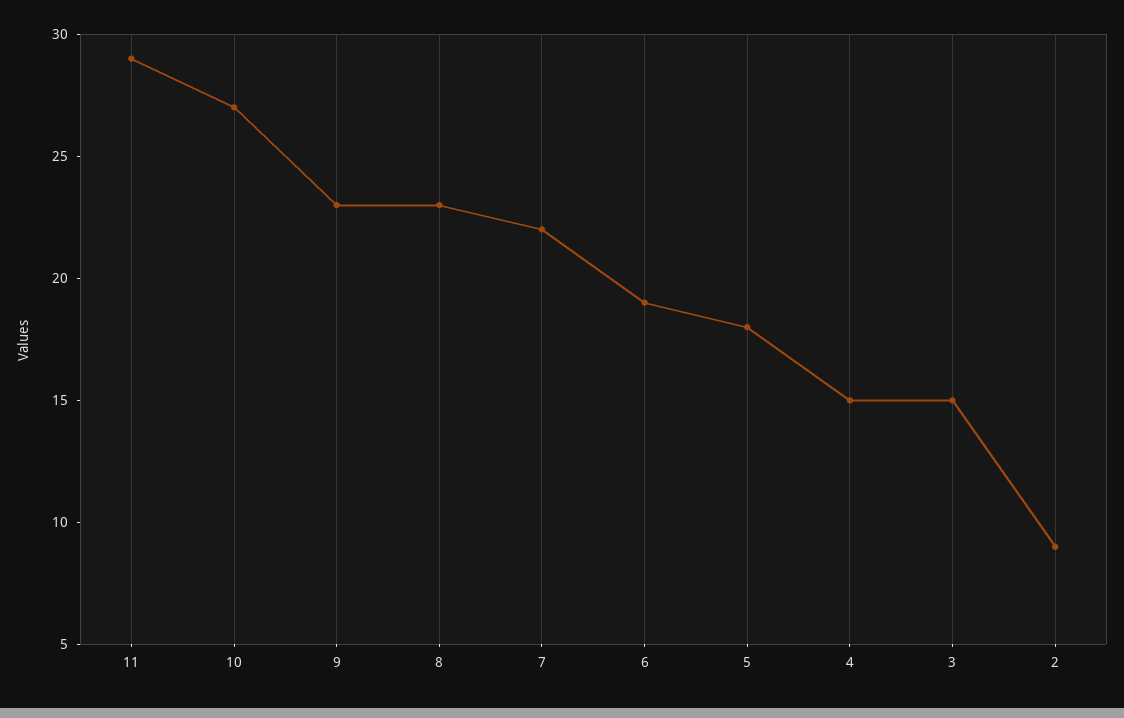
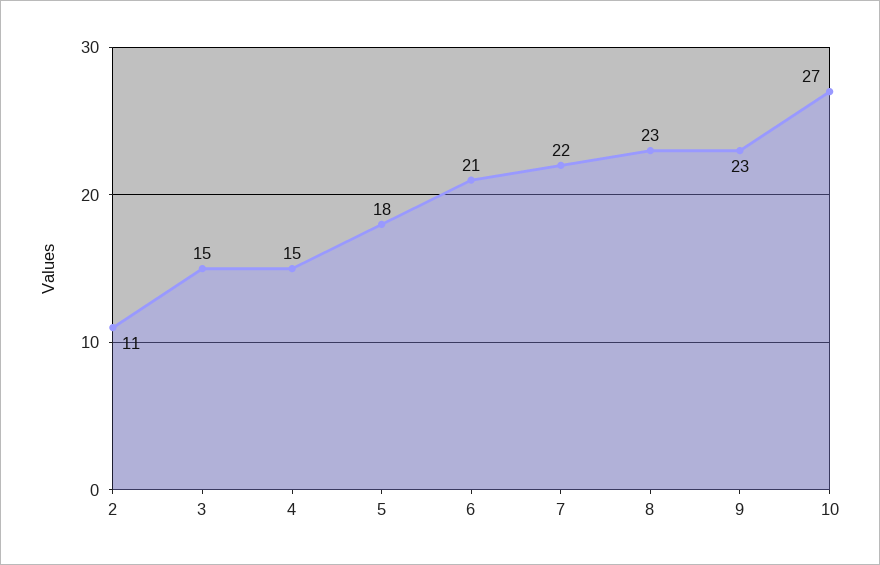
  {
-   "11": 29,
    "10": 27,
    "9": 23,
    "8": 23,
    "7": 22,
-   "6": 19,
+   "6": 21,
    "5": 18,
    "4": 15,
    "3": 15,
-   "2": 9
+   "2": 11
  }

